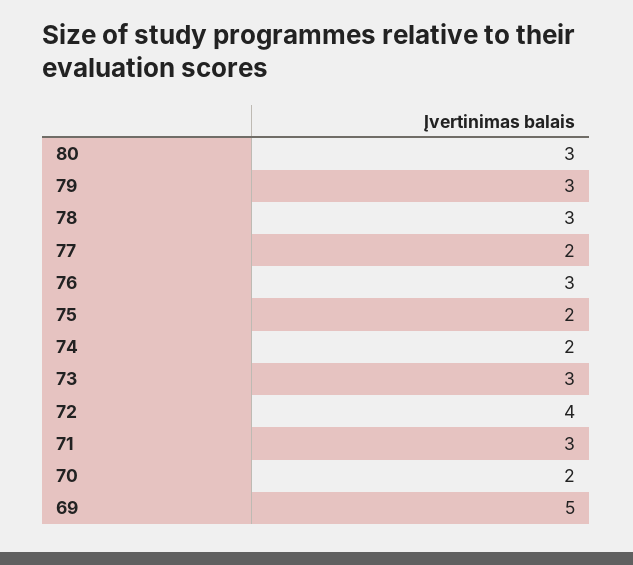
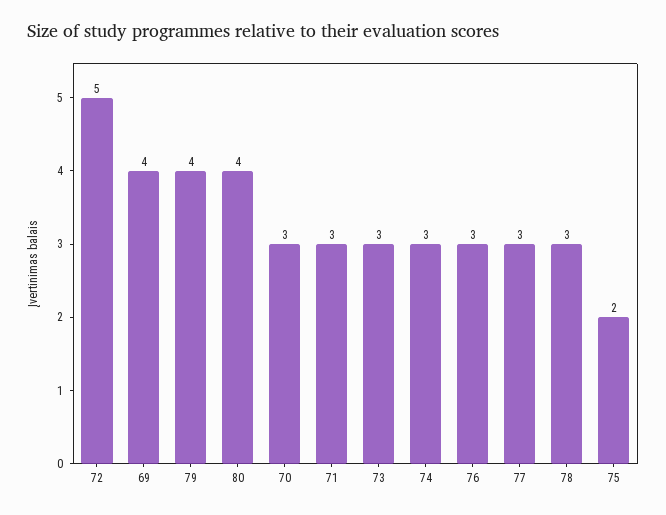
  {
-   "80": 3,
+   "80": 4,
-   "79": 3,
+   "79": 4,
    "78": 3,
-   "77": 2,
+   "77": 3,
    "76": 3,
    "75": 2,
-   "74": 2,
+   "74": 3,
    "73": 3,
-   "72": 4,
+   "72": 5,
    "71": 3,
-   "70": 2,
+   "70": 3,
-   "69": 5
+   "69": 4
  }

